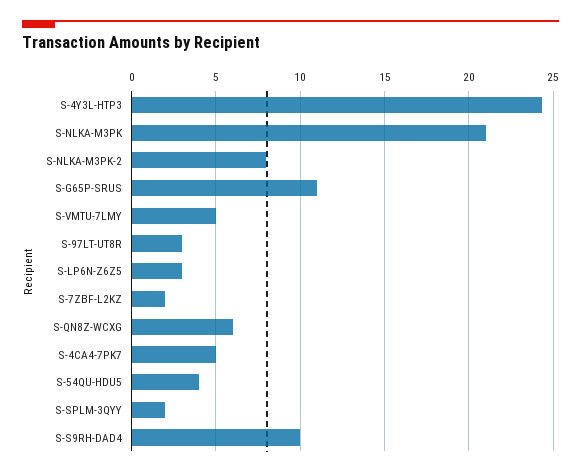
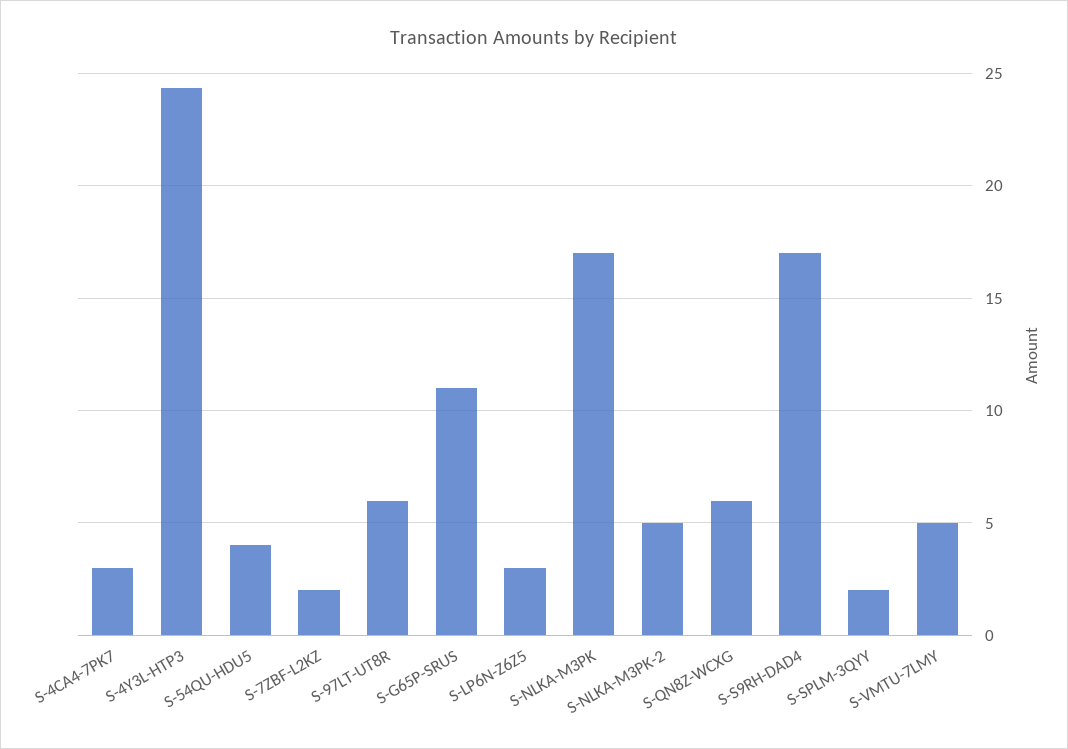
  {
    "S-4Y3L-HTP3": 24.5,
-   "S-NLKA-M3PK": 21,
+   "S-NLKA-M3PK": 17,
-   "S-NLKA-M3PK-2": 8,
+   "S-NLKA-M3PK-2": 5,
    "S-G65P-SRUS": 11,
    "S-VMTU-7LMY": 5,
-   "S-97LT-UT8R": 3,
+   "S-97LT-UT8R": 6,
    "S-LP6N-Z6Z5": 3,
    "S-7ZBF-L2KZ": 2,
    "S-QN8Z-WCXG": 6,
-   "S-4CA4-7PK7": 5,
+   "S-4CA4-7PK7": 3,
    "S-54QU-HDU5": 4,
    "S-SPLM-3QYY": 2,
-   "S-S9RH-DAD4": 10
+   "S-S9RH-DAD4": 17
  }

